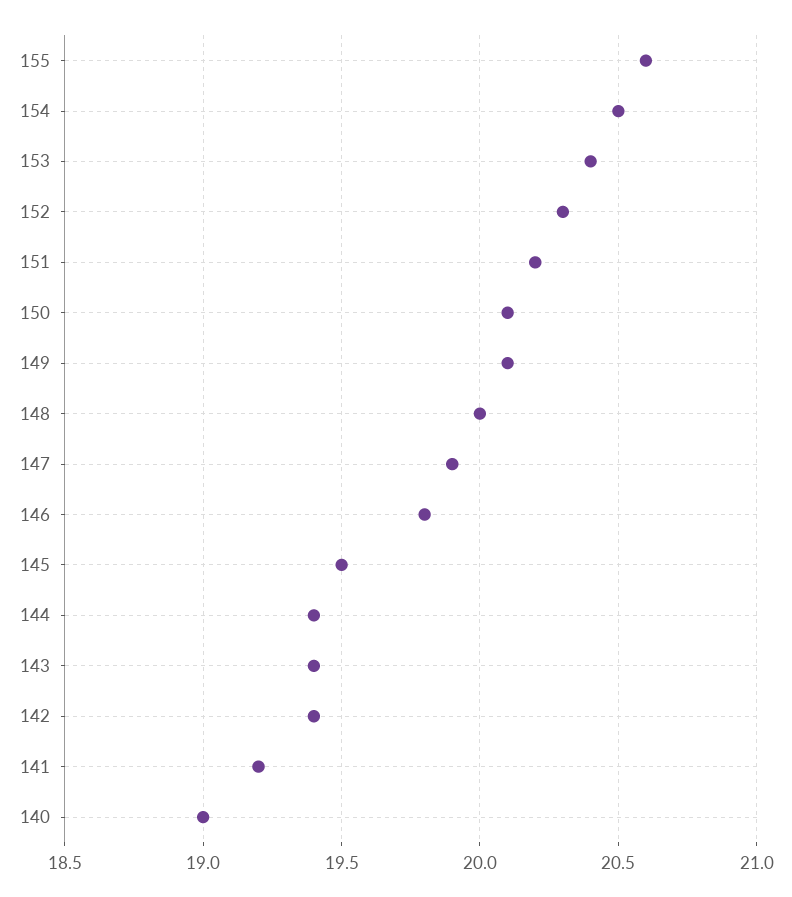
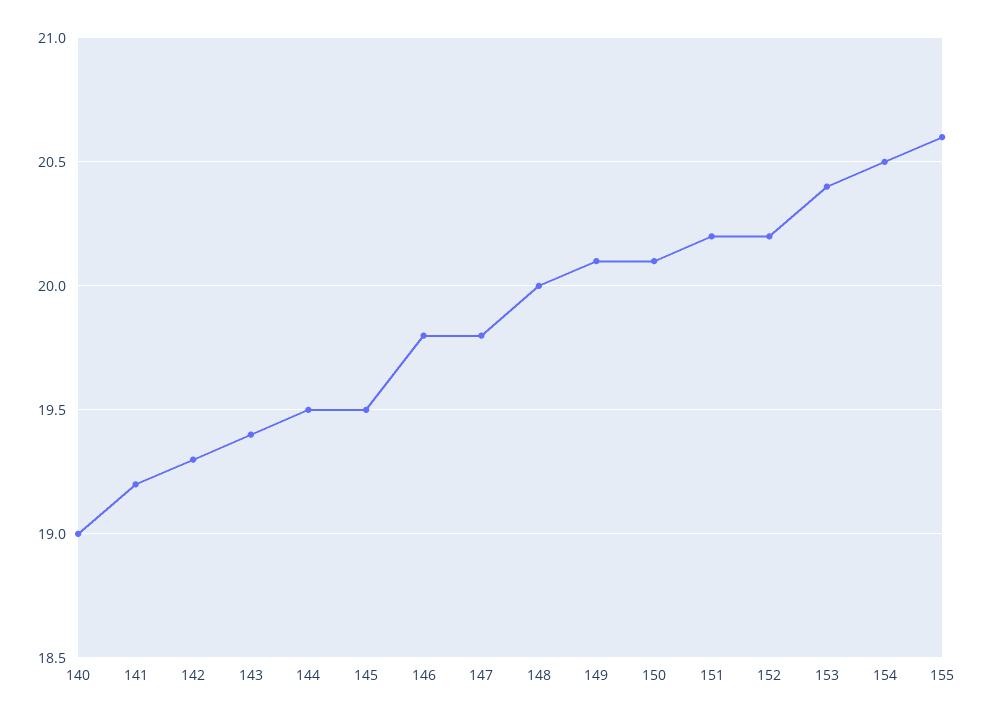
  {
    "155": 20.6,
    "154": 20.5,
    "153": 20.4,
-   "152": 20.3,
+   "152": 20.2,
    "151": 20.2,
    "150": 20.1,
    "149": 20.1,
    "148": 20,
-   "147": 19.9,
+   "147": 19.8,
    "146": 19.8,
    "145": 19.5,
-   "144": 19.4,
+   "144": 19.5,
    "143": 19.4,
-   "142": 19.4,
+   "142": 19.3,
    "141": 19.2,
    "140": 19
  }

